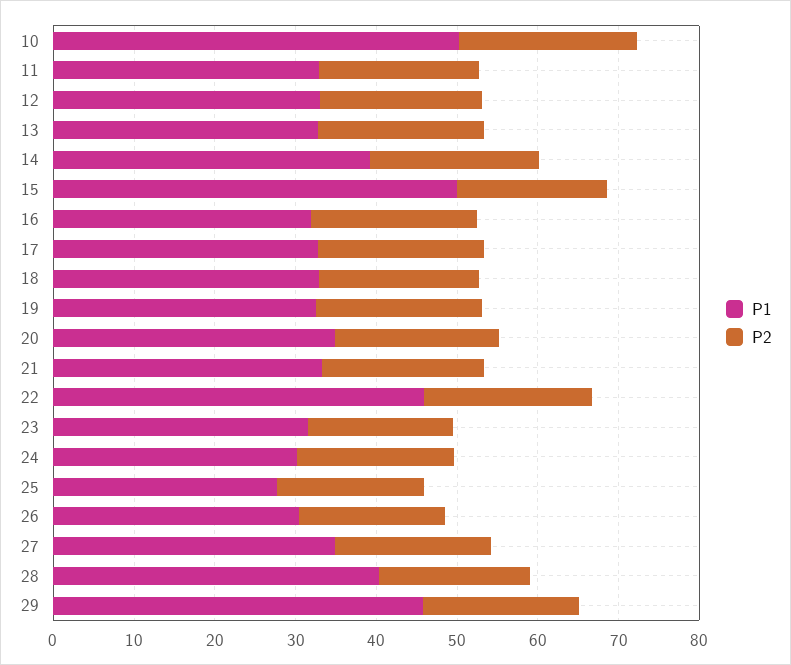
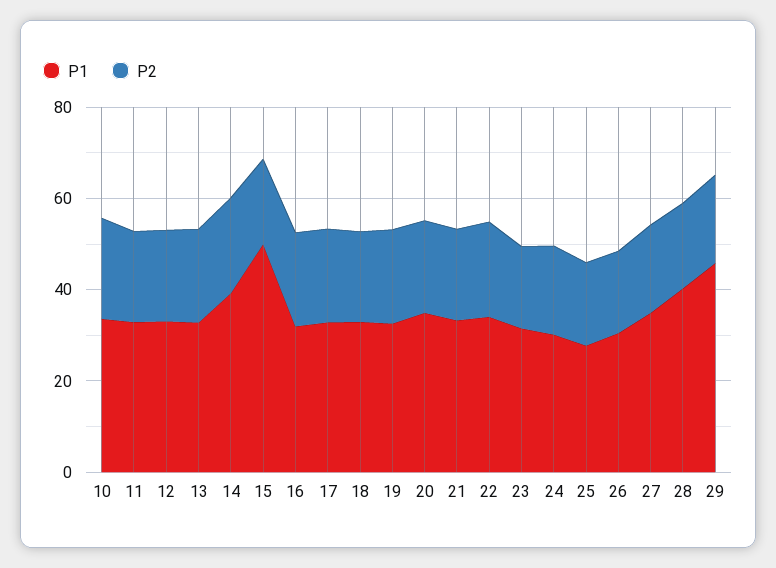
  {
    "P1": {
-     "10": 50,
+     "10": 35,
      "11": 32,
      "12": 34,
      "13": 32,
      "14": 40,
      "15": 50,
      "16": 32,
      "17": 32,
      "18": 32,
      "19": 32,
      "20": 34,
      "21": 34,
-     "22": 46,
+     "22": 35,
      "23": 32,
      "24": 30,
      "25": 28,
      "26": 30,
      "27": 34,
      "28": 40,
      "29": 46
    },
    "P2": {
      "10": 22,
      "11": 20,
      "12": 20,
      "13": 20,
      "14": 20,
      "15": 18,
      "16": 20,
      "17": 20,
      "18": 20,
      "19": 20,
      "20": 20,
      "21": 20,
      "22": 20,
      "23": 18,
      "24": 20,
      "25": 18,
      "26": 18,
      "27": 20,
      "28": 18,
      "29": 20
    }
  }

